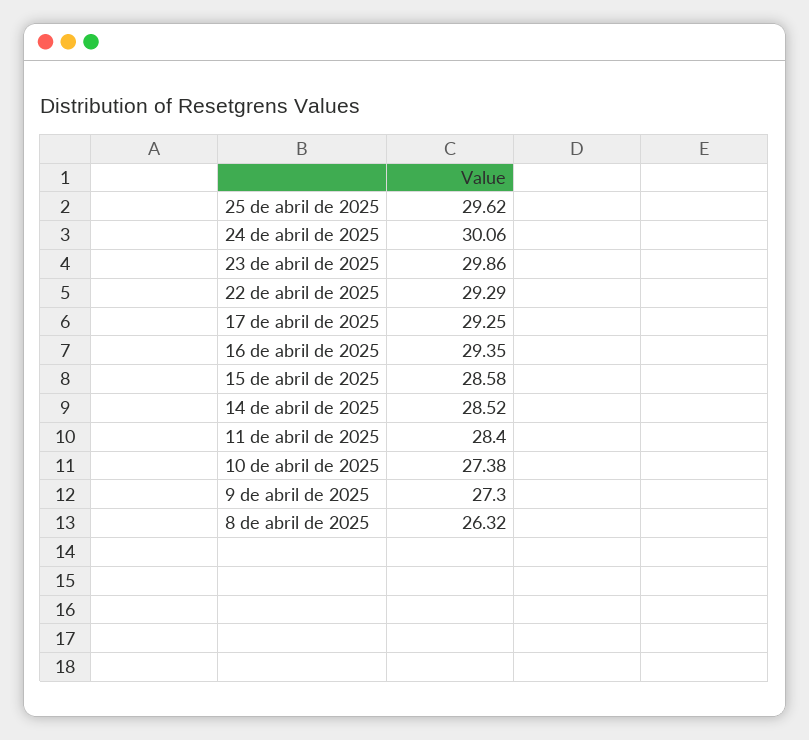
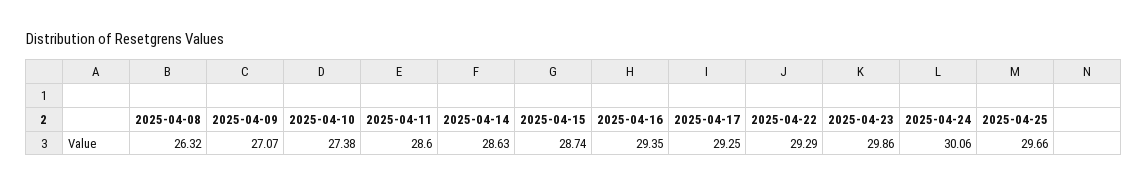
  {
-   "25 de abril de 2025": 29.62,
+   "25 de abril de 2025": 29.66,
    "24 de abril de 2025": 30.06,
    "23 de abril de 2025": 29.86,
    "22 de abril de 2025": 29.29,
    "17 de abril de 2025": 29.25,
    "16 de abril de 2025": 29.35,
-   "15 de abril de 2025": 28.58,
+   "15 de abril de 2025": 28.74,
-   "14 de abril de 2025": 28.52,
+   "14 de abril de 2025": 28.63,
-   "11 de abril de 2025": 28.4,
+   "11 de abril de 2025": 28.6,
    "10 de abril de 2025": 27.38,
-   "9 de abril de 2025": 27.3,
+   "9 de abril de 2025": 27.07,
    "8 de abril de 2025": 26.32
  }

